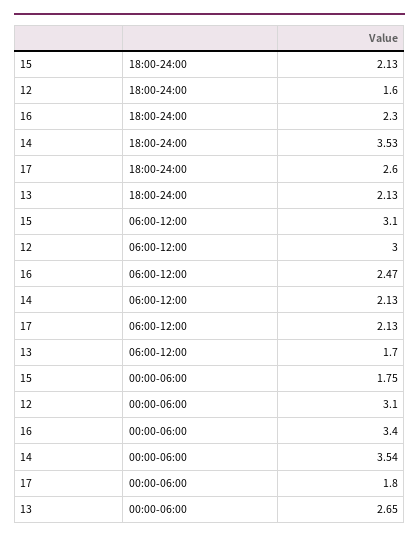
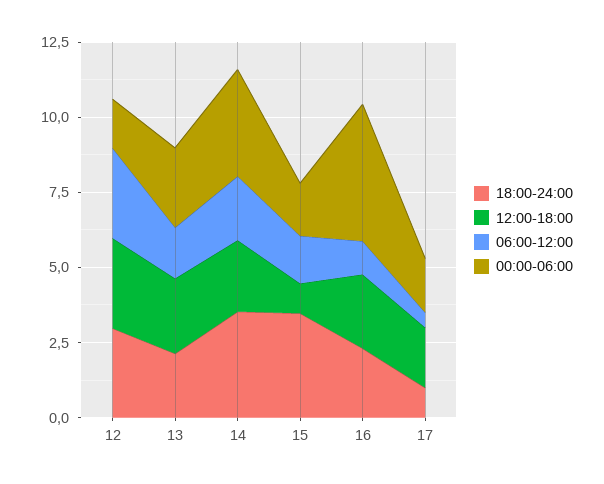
  {
    "18:00-24:00": {
-     "15": 2.13,
+     "15": 3.5,
-     "12": 1.6,
+     "12": 3,
      "16": 2.3,
      "14": 3.53,
-     "17": 2.6,
+     "17": 1,
      "13": 2.13
    },
    "06:00-12:00": {
-     "15": 3.1,
+     "15": 1.5,
      "12": 3,
-     "16": 2.47,
+     "16": 1,
      "14": 2.13,
-     "17": 2.13,
+     "17": 0.5,
      "13": 1.7
    },
    "00:00-06:00": {
      "15": 1.75,
-     "12": 3.1,
+     "12": 1.5,
-     "16": 3.4,
+     "16": 4.5,
      "14": 3.54,
      "17": 1.8,
      "13": 2.65
-   }
+   },
+   "12:00-18:00": {
+     "12": 3,
+     "13": 2.5,
+     "14": 2.5,
+     "15": 1,
+     "16": 2.5,
+     "17": 2
+   }
  }

